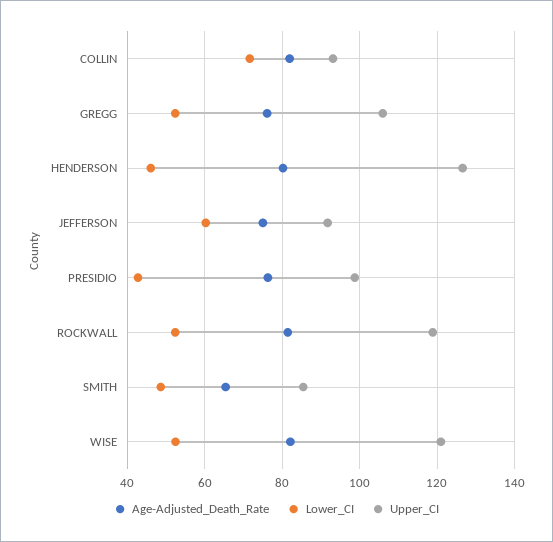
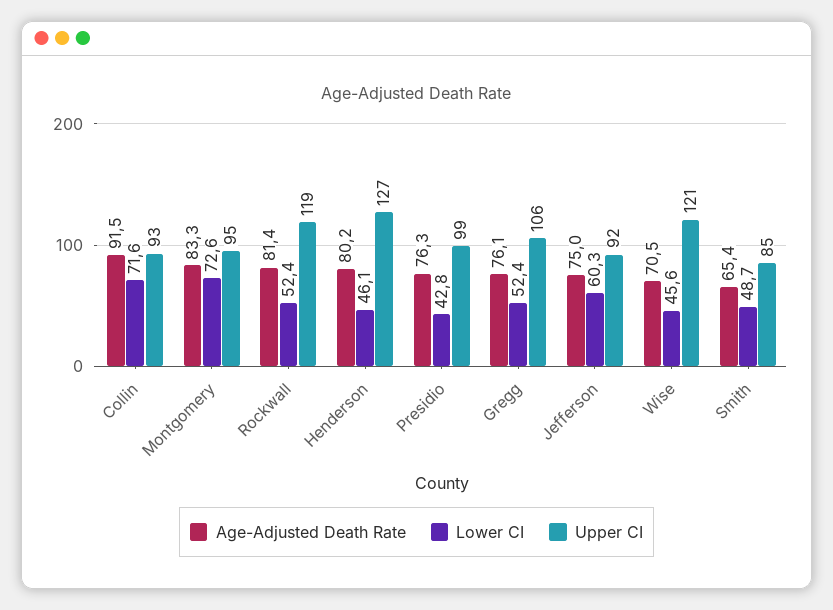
  {
    "Age-Adjusted_Death_Rate": {
-     "COLLIN": 82,
+     "COLLIN": 91.5,
      "GREGG": 76.1,
      "HENDERSON": 80.2,
      "JEFFERSON": 75,
      "PRESIDIO": 76.3,
      "ROCKWALL": 81.4,
      "SMITH": 65.4,
-     "WISE": 82
+     "WISE": 70.5,
+     "Montgomery": 83.3
    },
    "Lower_CI": {
      "COLLIN": 71.6,
      "GREGG": 52.4,
      "HENDERSON": 46.1,
      "JEFFERSON": 60.3,
      "PRESIDIO": 42.8,
      "ROCKWALL": 52.4,
      "SMITH": 48.7,
-     "WISE": 52
+     "WISE": 45.6,
+     "Montgomery": 72.6
    },
    "Upper_CI": {
      "COLLIN": 93,
      "GREGG": 106,
      "HENDERSON": 127,
      "JEFFERSON": 92,
      "PRESIDIO": 99,
      "ROCKWALL": 119,
      "SMITH": 85,
-     "WISE": 121
+     "WISE": 121,
+     "Montgomery": 95
    }
  }

